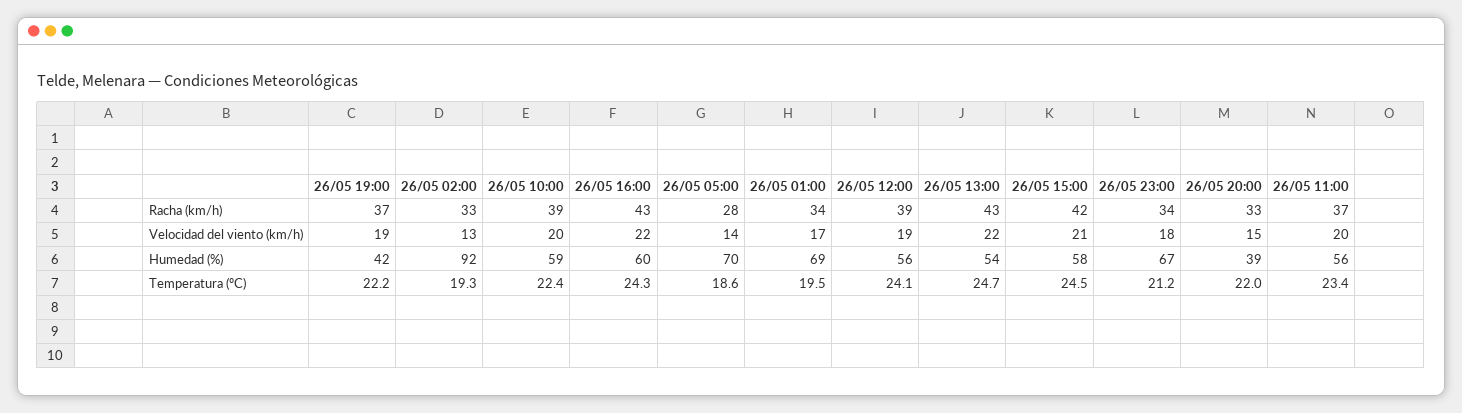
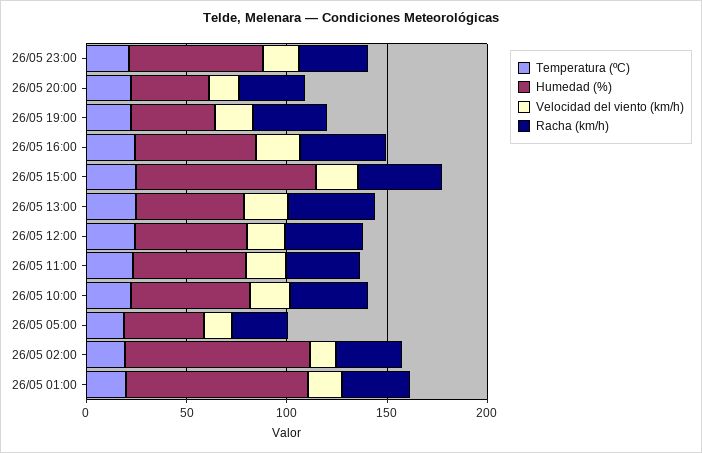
  {
    "Racha (km/h)": {
      "26/05 19:00": 37,
      "26/05 02:00": 33,
      "26/05 10:00": 39,
      "26/05 16:00": 43,
      "26/05 05:00": 28,
      "26/05 01:00": 34,
      "26/05 12:00": 39,
      "26/05 13:00": 43,
      "26/05 15:00": 42,
      "26/05 23:00": 34,
      "26/05 20:00": 33,
      "26/05 11:00": 37
    },
    "Velocidad del viento (km/h)": {
      "26/05 19:00": 19,
      "26/05 02:00": 13,
      "26/05 10:00": 20,
      "26/05 16:00": 22,
      "26/05 05:00": 14,
      "26/05 01:00": 17,
      "26/05 12:00": 19,
      "26/05 13:00": 22,
      "26/05 15:00": 21,
      "26/05 23:00": 18,
      "26/05 20:00": 15,
      "26/05 11:00": 20
    },
    "Humedad (%)": {
      "26/05 19:00": 42,
      "26/05 02:00": 92,
      "26/05 10:00": 59,
      "26/05 16:00": 60,
-     "26/05 05:00": 70,
+     "26/05 05:00": 40,
-     "26/05 01:00": 69,
+     "26/05 01:00": 90,
      "26/05 12:00": 56,
      "26/05 13:00": 54,
-     "26/05 15:00": 58,
+     "26/05 15:00": 90,
      "26/05 23:00": 67,
      "26/05 20:00": 39,
      "26/05 11:00": 56
    },
    "Temperatura (ºC)": {
      "26/05 19:00": 22.2,
      "26/05 02:00": 19.3,
      "26/05 10:00": 22.4,
      "26/05 16:00": 24.3,
      "26/05 05:00": 18.6,
      "26/05 01:00": 19.5,
      "26/05 12:00": 24.1,
      "26/05 13:00": 24.7,
      "26/05 15:00": 24.5,
      "26/05 23:00": 21.2,
      "26/05 20:00": 22,
      "26/05 11:00": 23.4
    }
  }

